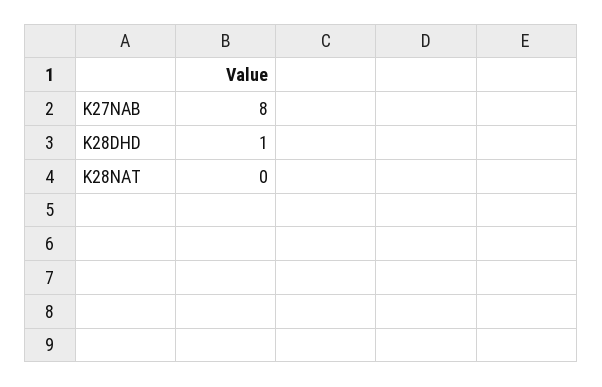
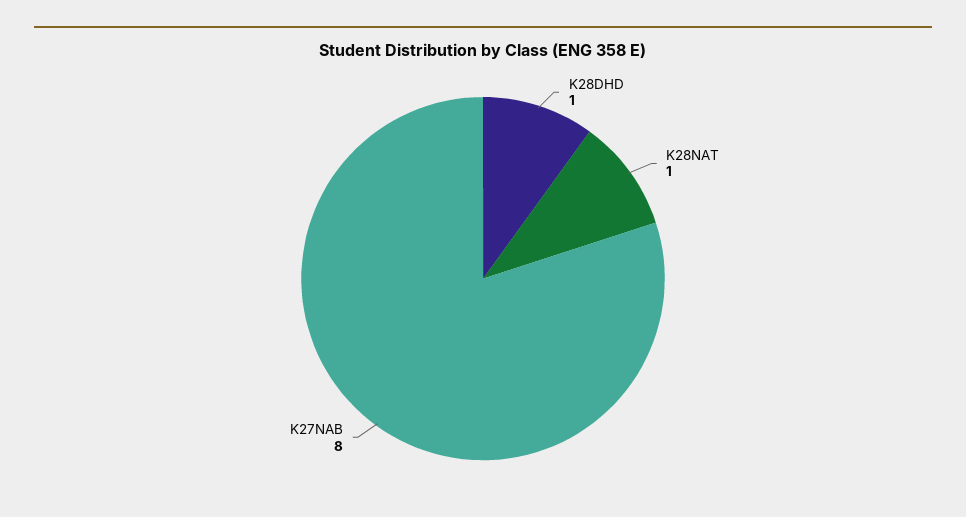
  {
    "K27NAB": 8,
    "K28DHD": 1,
-   "K28NAT": 0
+   "K28NAT": 1
  }

